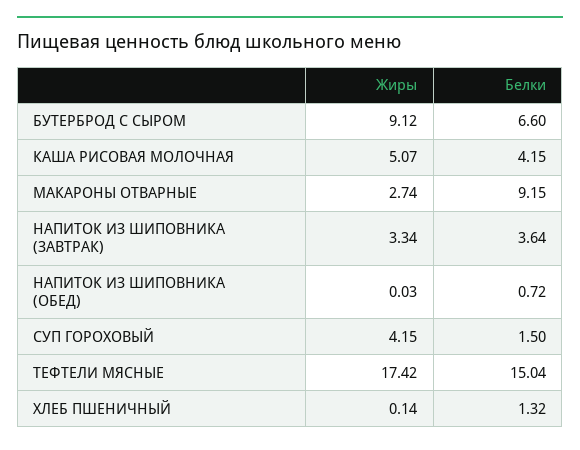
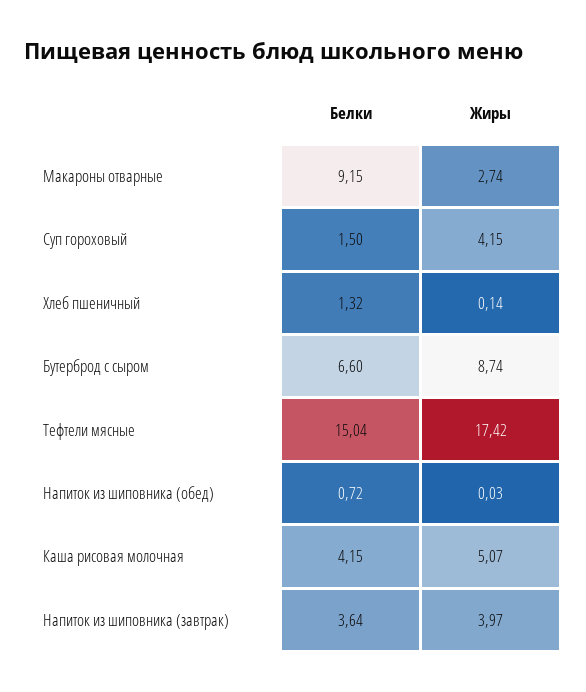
  {
    "Жиры": {
-     "БУТЕРБРОД С СЫРОМ": 9.12,
+     "БУТЕРБРОД С СЫРОМ": 8.74,
      "КАША РИСОВАЯ МОЛОЧНАЯ": 5.07,
      "МАКАРОНЫ ОТВАРНЫЕ": 2.74,
-     "НАПИТОК ИЗ ШИПОВНИКА (ЗАВТРАК)": 3.34,
+     "НАПИТОК ИЗ ШИПОВНИКА (ЗАВТРАК)": 3.97,
      "НАПИТОК ИЗ ШИПОВНИКА (ОБЕД)": 0.03,
      "СУП ГОРОХОВЫЙ": 4.15,
      "ТЕФТЕЛИ МЯСНЫЕ": 17.42,
      "ХЛЕБ ПШЕНИЧНЫЙ": 0.14
    },
    "Белки": {
      "БУТЕРБРОД С СЫРОМ": 6.6,
      "КАША РИСОВАЯ МОЛОЧНАЯ": 4.15,
      "МАКАРОНЫ ОТВАРНЫЕ": 9.15,
      "НАПИТОК ИЗ ШИПОВНИКА (ЗАВТРАК)": 3.64,
      "НАПИТОК ИЗ ШИПОВНИКА (ОБЕД)": 0.72,
      "СУП ГОРОХОВЫЙ": 1.5,
      "ТЕФТЕЛИ МЯСНЫЕ": 15.04,
      "ХЛЕБ ПШЕНИЧНЫЙ": 1.32
    }
  }

